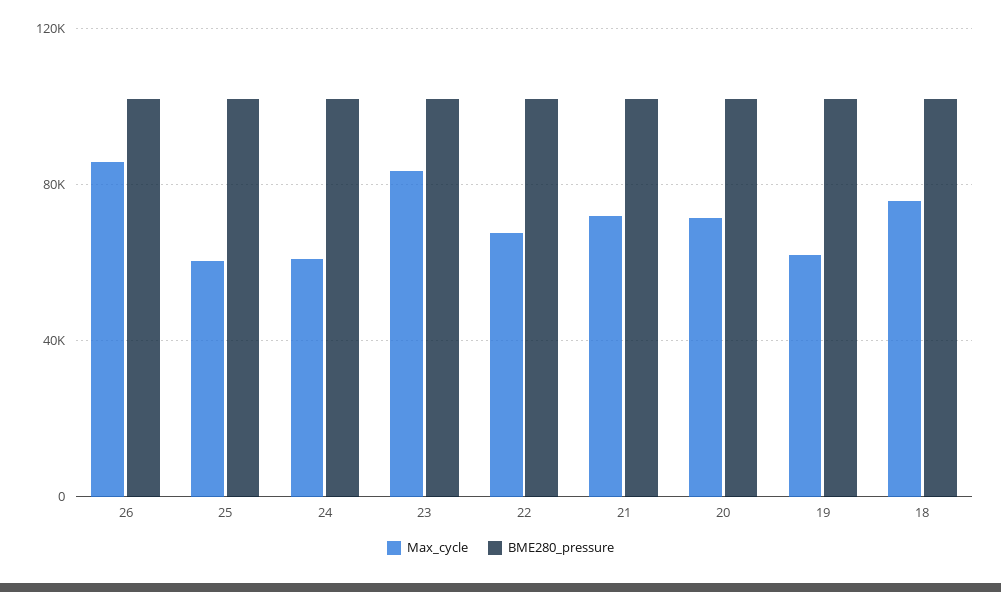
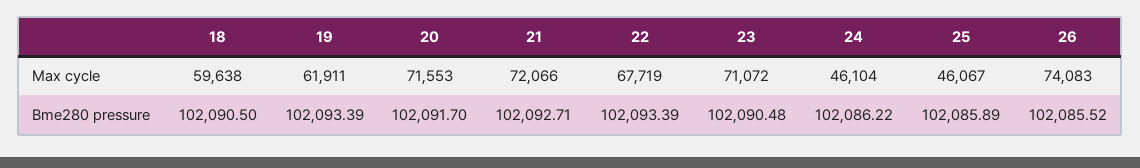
  {
    "Max_cycle": {
-     "26": 85000,
+     "26": 74083,
-     "25": 60000,
+     "25": 46067,
-     "24": 60000,
+     "24": 46104,
-     "23": 85000,
+     "23": 71072,
      "22": 67719,
      "21": 72066,
      "20": 71553,
      "19": 61911,
-     "18": 75000
+     "18": 59638
    },
    "BME280_pressure": {
      "26": 102085.52,
      "25": 102085.89,
      "24": 102086.22,
      "23": 102090.48,
      "22": 102093.39,
      "21": 102092.71,
      "20": 102091.7,
      "19": 102093.39,
      "18": 102090.5
    }
  }

